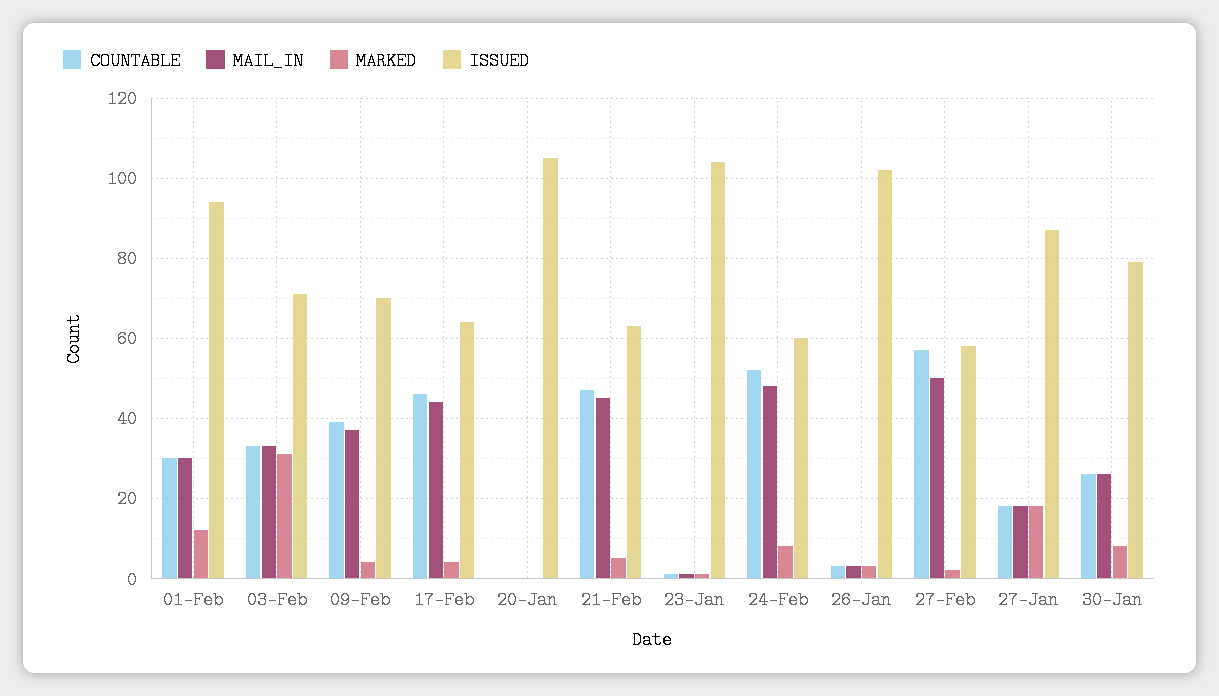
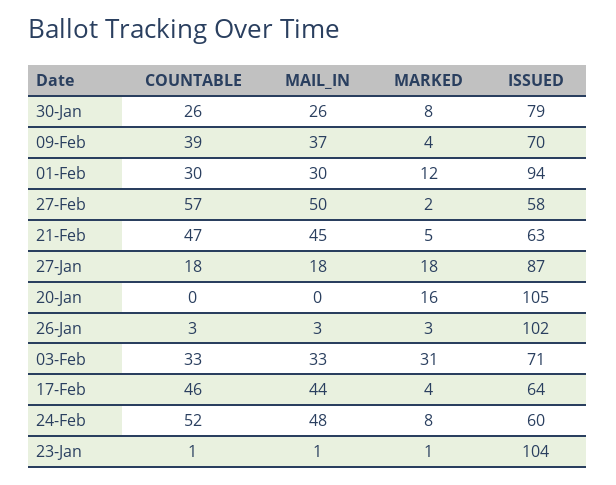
  {
    "COUNTABLE": {
      "01-Feb": 30,
      "03-Feb": 33,
      "09-Feb": 39,
      "17-Feb": 46,
      "20-Jan": 0,
      "21-Feb": 47,
      "23-Jan": 1,
      "24-Feb": 52,
      "26-Jan": 3,
      "27-Feb": 57,
      "27-Jan": 18,
      "30-Jan": 26
    },
    "MAIL_IN": {
      "01-Feb": 30,
      "03-Feb": 33,
      "09-Feb": 37,
      "17-Feb": 44,
      "20-Jan": 0,
      "21-Feb": 45,
      "23-Jan": 1,
      "24-Feb": 48,
      "26-Jan": 3,
      "27-Feb": 50,
      "27-Jan": 18,
      "30-Jan": 26
    },
    "MARKED": {
      "01-Feb": 12,
      "03-Feb": 31,
      "09-Feb": 4,
      "17-Feb": 4,
-     "20-Jan": 0,
+     "20-Jan": 16,
      "21-Feb": 5,
      "23-Jan": 1,
      "24-Feb": 8,
      "26-Jan": 3,
      "27-Feb": 2,
      "27-Jan": 18,
      "30-Jan": 8
    },
    "ISSUED": {
      "01-Feb": 94,
      "03-Feb": 71,
      "09-Feb": 70,
      "17-Feb": 64,
      "20-Jan": 105,
      "21-Feb": 63,
      "23-Jan": 104,
      "24-Feb": 60,
      "26-Jan": 102,
      "27-Feb": 58,
      "27-Jan": 87,
      "30-Jan": 79
    }
  }

